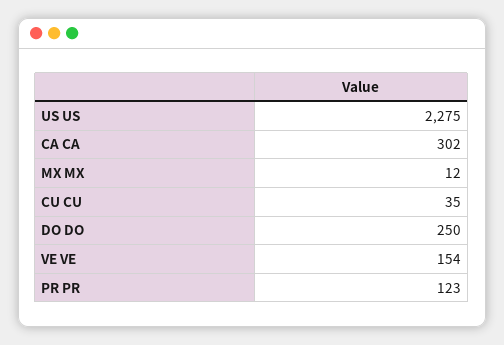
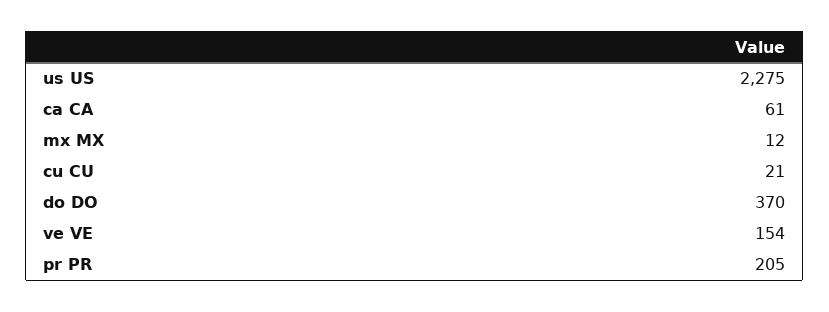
  {
    "US US": 2275,
-   "CA CA": 302,
+   "CA CA": 61,
    "MX MX": 12,
-   "CU CU": 35,
+   "CU CU": 21,
-   "DO DO": 250,
+   "DO DO": 370,
    "VE VE": 154,
-   "PR PR": 123
+   "PR PR": 205
  }

